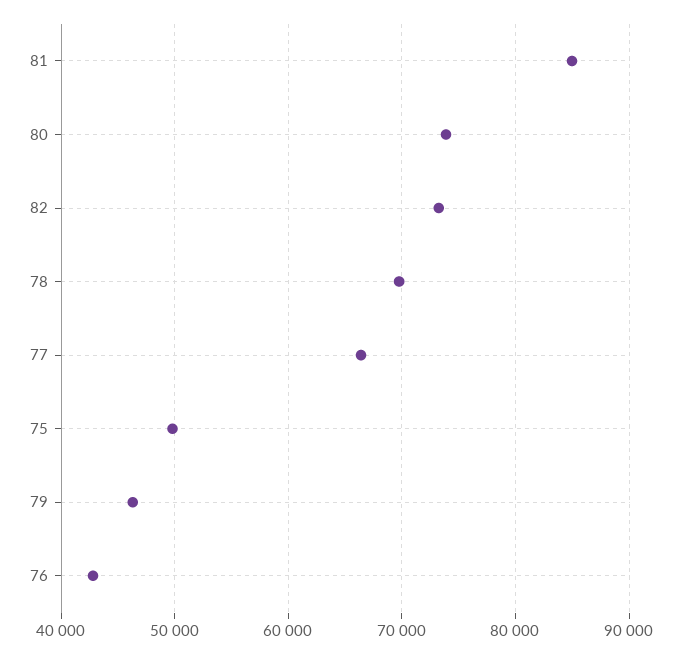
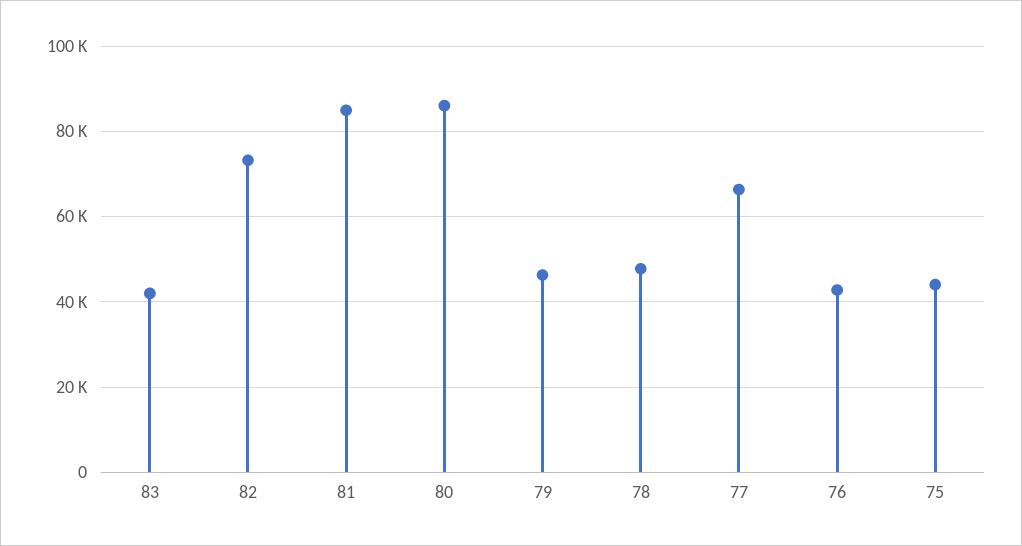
  {
    "81": 85000,
-   "80": 74000,
+   "80": 86000,
    "82": 73000,
-   "78": 70000,
+   "78": 48000,
    "77": 66000,
-   "75": 50000,
+   "75": 44000,
    "79": 46000,
-   "76": 43000
+   "76": 43000,
+   "83": 42000
  }

